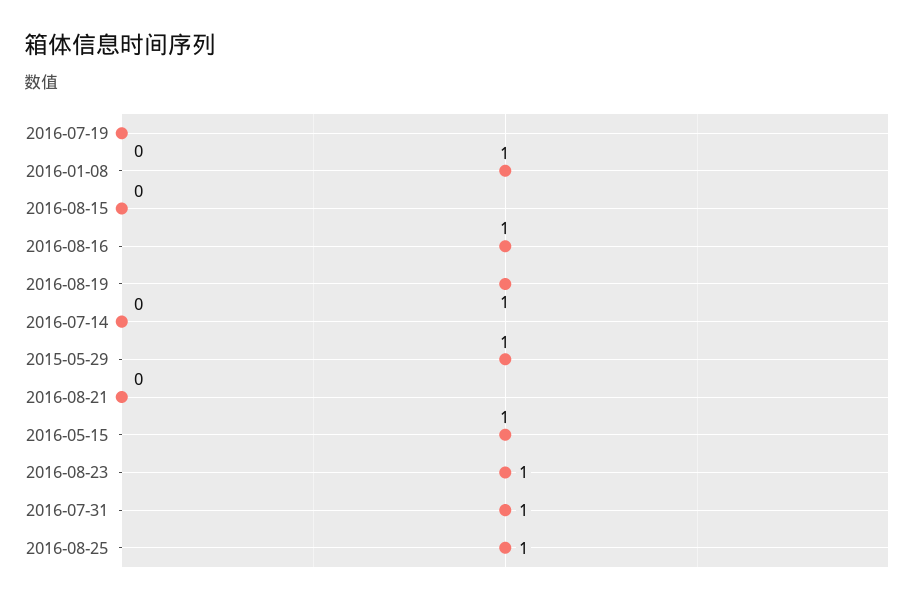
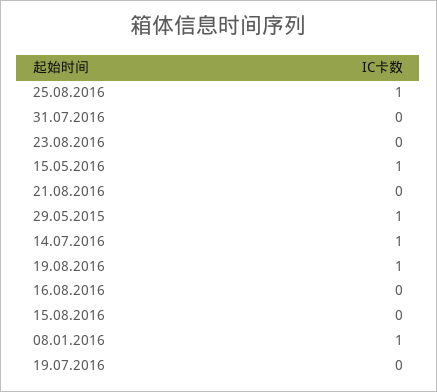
  {
    "2016-07-19": 0,
    "2016-01-08": 1,
    "2016-08-15": 0,
-   "2016-08-16": 1,
+   "2016-08-16": 0,
    "2016-08-19": 1,
-   "2016-07-14": 0,
+   "2016-07-14": 1,
    "2015-05-29": 1,
    "2016-08-21": 0,
    "2016-05-15": 1,
-   "2016-08-23": 1,
+   "2016-08-23": 0,
-   "2016-07-31": 1,
+   "2016-07-31": 0,
    "2016-08-25": 1
  }

